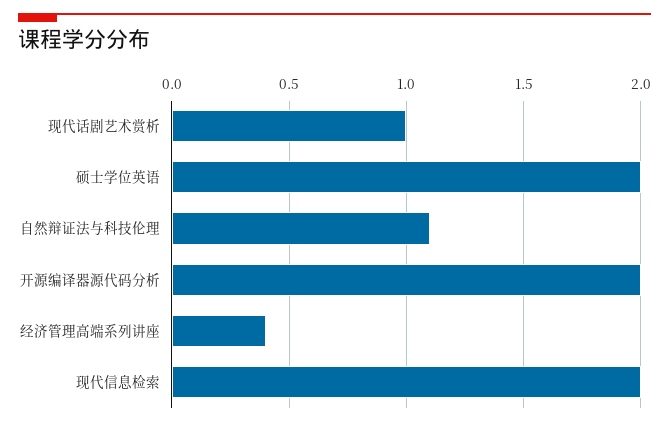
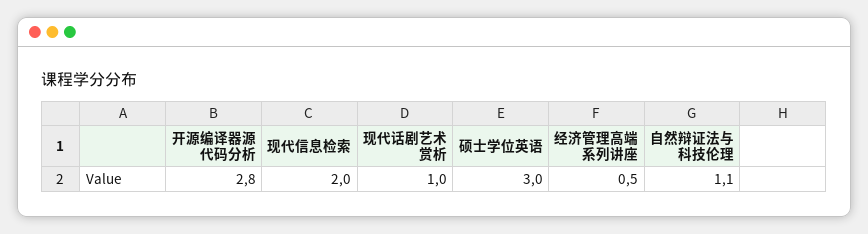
  {
    "现代话剧艺术赏析": 1,
-   "硕士学位英语": 2,
+   "硕士学位英语": 3,
    "自然辩证法与科技伦理": 1.1,
-   "开源编译器源代码分析": 2,
+   "开源编译器源代码分析": 2.8,
-   "经济管理高端系列讲座": 0.4,
+   "经济管理高端系列讲座": 0.5,
    "现代信息检索": 2
  }

